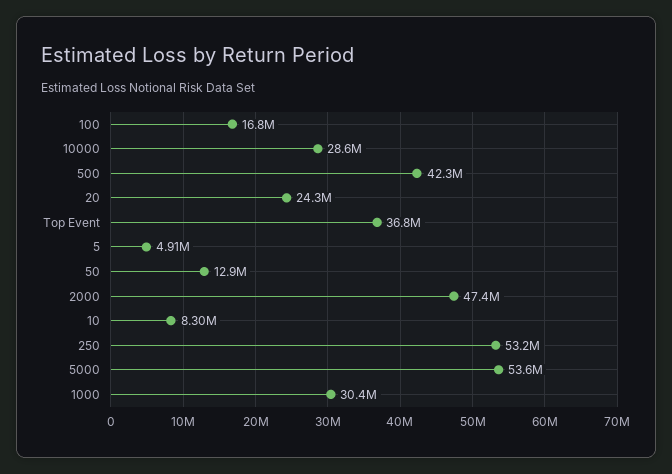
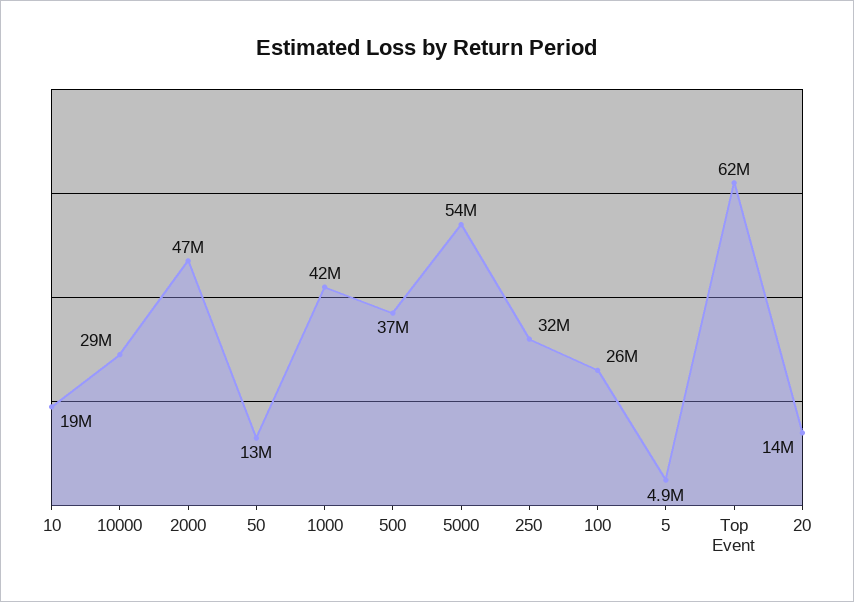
  {
-   "100": 16800000,
+   "100": 26000000,
    "10000": 28600000,
-   "500": 42300000,
+   "500": 37000000,
-   "20": 24300000,
+   "20": 14000000,
-   "Top Event": 36800000,
+   "Top Event": 62000000,
    "5": 4910000,
    "50": 12900000,
    "2000": 47400000,
-   "10": 8300000,
+   "10": 19000000,
-   "250": 53200000,
+   "250": 32000000,
    "5000": 53600000,
-   "1000": 30400000
+   "1000": 42000000
  }

